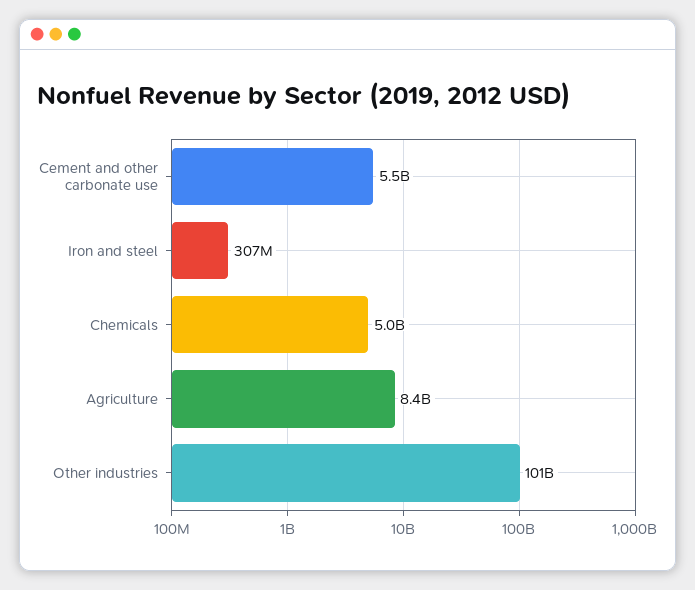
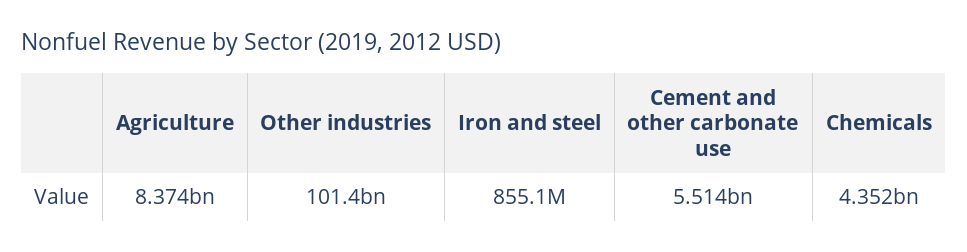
  {
    "Cement and other carbonate use": 5514000000,
-   "Iron and steel": 307000000,
+   "Iron and steel": 855100000,
-   "Chemicals": 5000000000,
+   "Chemicals": 4352000000,
    "Agriculture": 8374000000,
    "Other industries": 101400000000
  }

